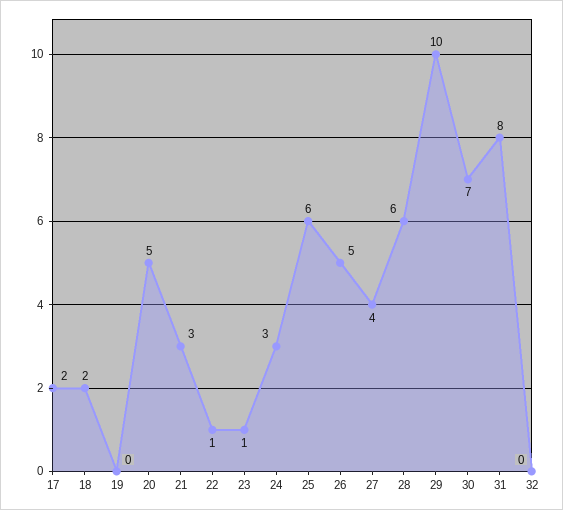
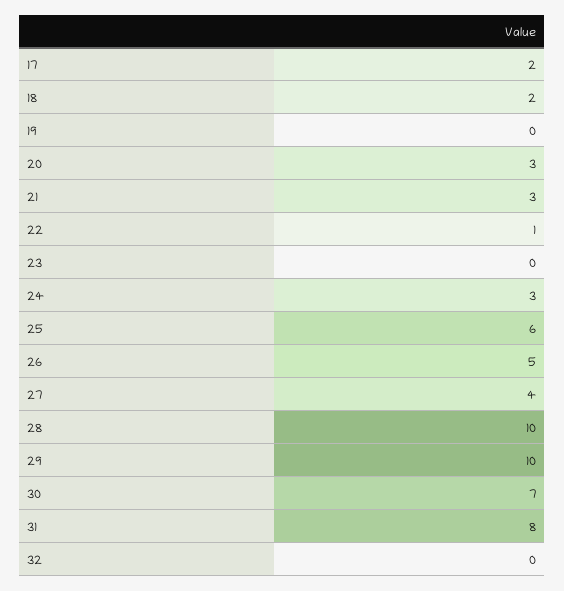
  {
    "17": 2,
    "18": 2,
    "19": 0,
-   "20": 5,
+   "20": 3,
    "21": 3,
    "22": 1,
-   "23": 1,
+   "23": 0,
    "24": 3,
    "25": 6,
    "26": 5,
    "27": 4,
-   "28": 6,
+   "28": 10,
    "29": 10,
    "30": 7,
    "31": 8,
    "32": 0
  }

